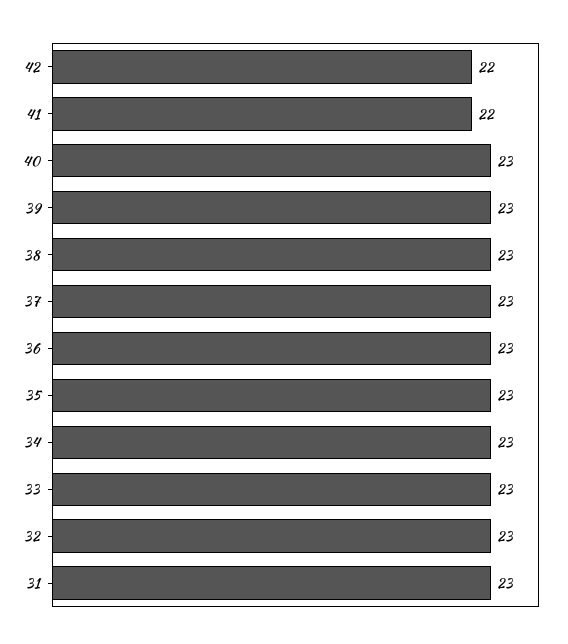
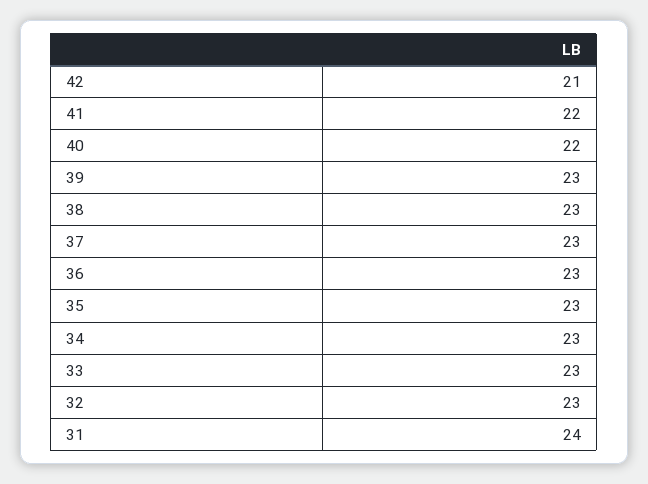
  {
-   "42": 22,
+   "42": 21,
    "41": 22,
-   "40": 23,
+   "40": 22,
    "39": 23,
    "38": 23,
    "37": 23,
    "36": 23,
    "35": 23,
    "34": 23,
    "33": 23,
    "32": 23,
-   "31": 23
+   "31": 24
  }

